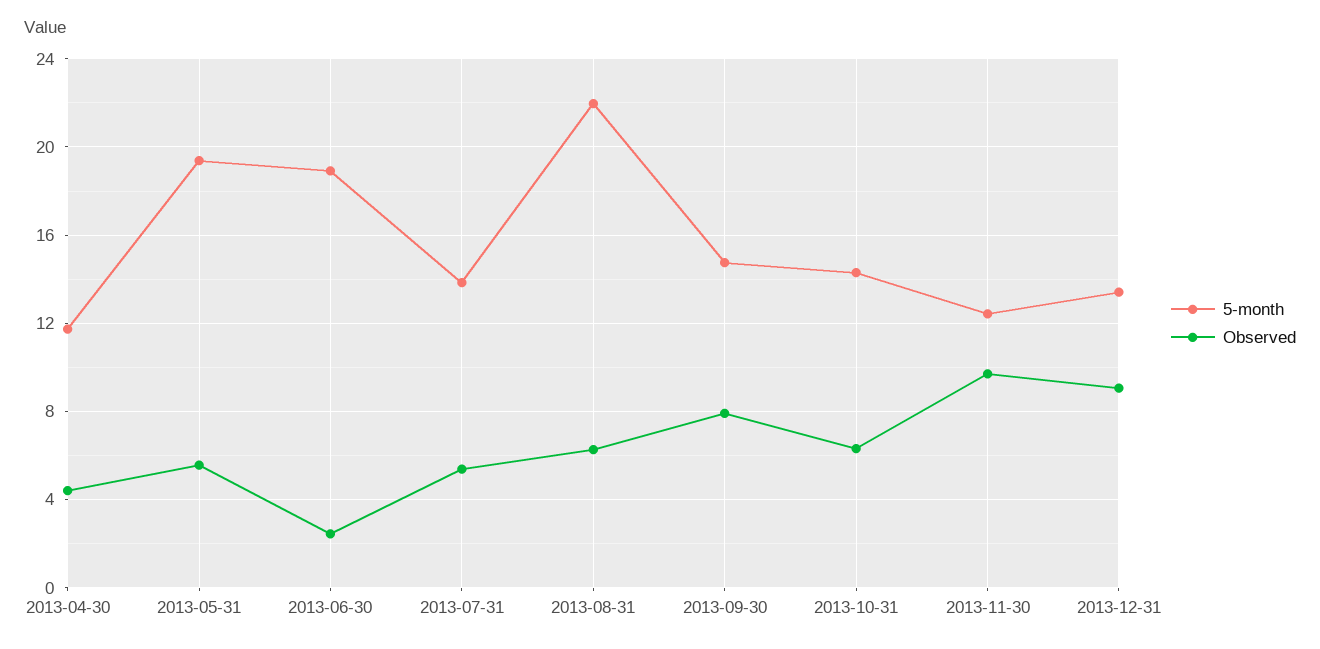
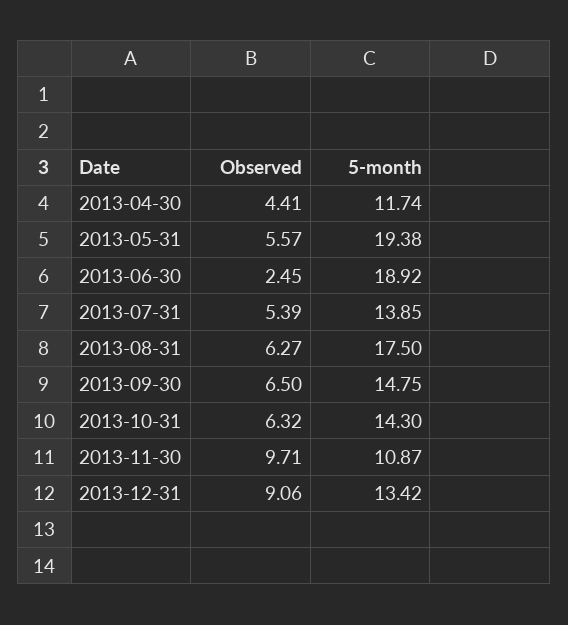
  {
    "5-month": {
      "2013-04-30": 11.74,
      "2013-05-31": 19.38,
      "2013-06-30": 18.92,
      "2013-07-31": 13.85,
-     "2013-08-31": 22,
+     "2013-08-31": 17.5,
      "2013-09-30": 14.75,
      "2013-10-31": 14.3,
-     "2013-11-30": 12.5,
+     "2013-11-30": 10.87,
      "2013-12-31": 13.42
    },
    "Observed": {
      "2013-04-30": 4.41,
      "2013-05-31": 5.57,
      "2013-06-30": 2.45,
      "2013-07-31": 5.39,
      "2013-08-31": 6.27,
-     "2013-09-30": 8,
+     "2013-09-30": 6.5,
      "2013-10-31": 6.32,
      "2013-11-30": 9.71,
      "2013-12-31": 9.06
    }
  }

